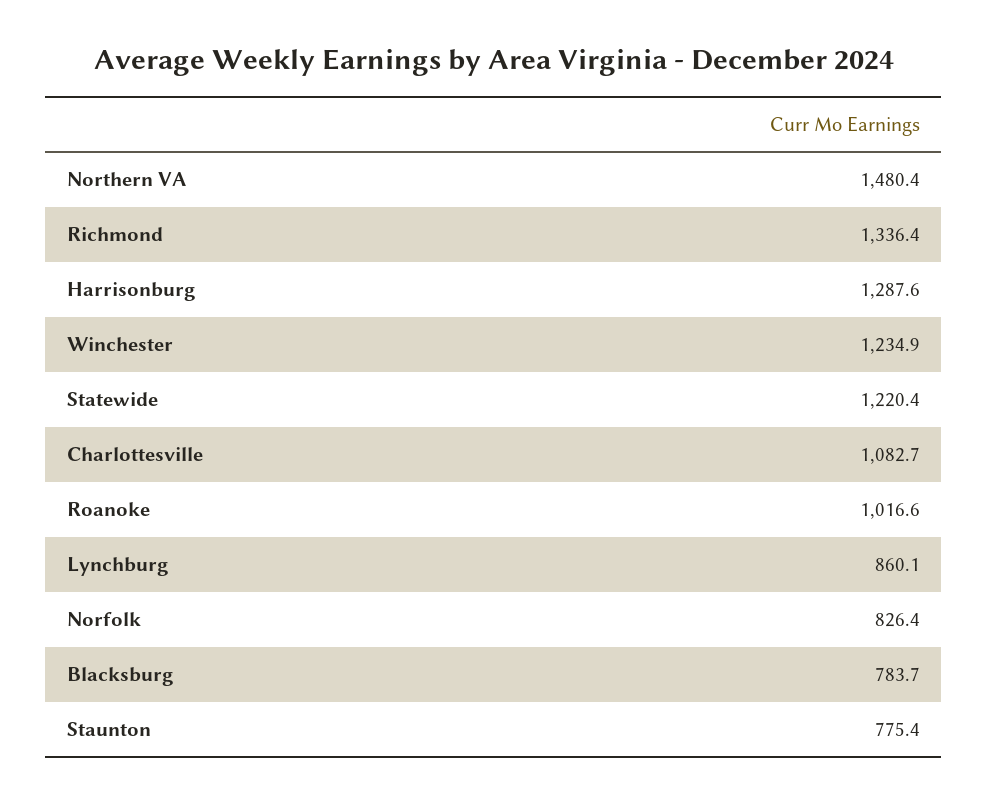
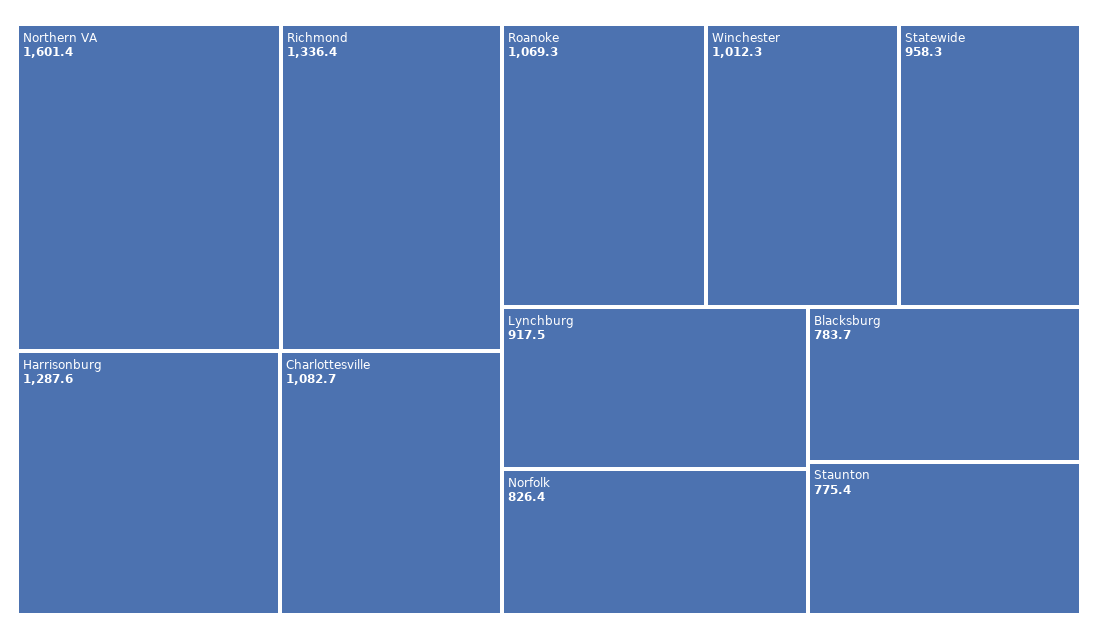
  {
-   "Northern VA": 1480.4,
+   "Northern VA": 1601.4,
    "Richmond": 1336.4,
    "Harrisonburg": 1287.6,
-   "Winchester": 1234.9,
+   "Winchester": 1012.3,
-   "Statewide": 1220.4,
+   "Statewide": 958.3,
    "Charlottesville": 1082.7,
-   "Roanoke": 1016.6,
+   "Roanoke": 1069.3,
-   "Lynchburg": 860.1,
+   "Lynchburg": 917.5,
    "Norfolk": 826.4,
    "Blacksburg": 783.7,
    "Staunton": 775.4
  }

